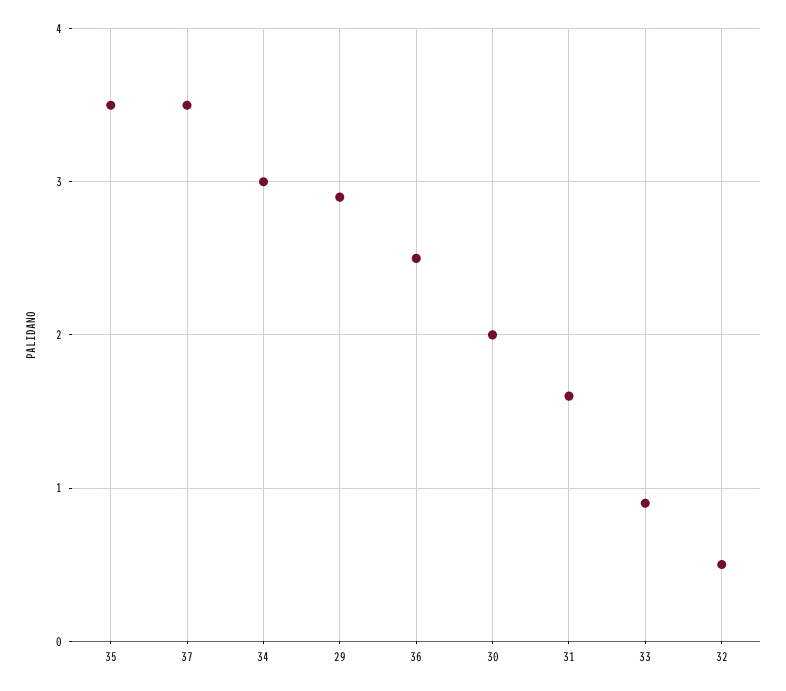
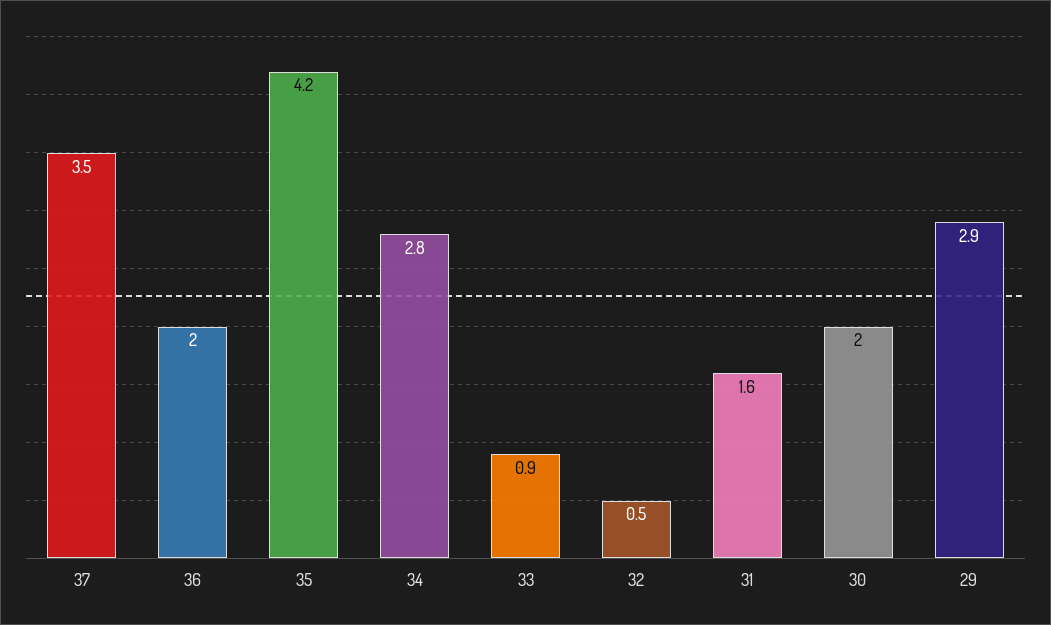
  {
-   "35": 3.5,
+   "35": 4.2,
    "37": 3.5,
-   "34": 3,
+   "34": 2.8,
    "29": 2.9,
-   "36": 2.5,
+   "36": 2,
    "30": 2,
    "31": 1.6,
    "33": 0.9,
    "32": 0.5
  }

